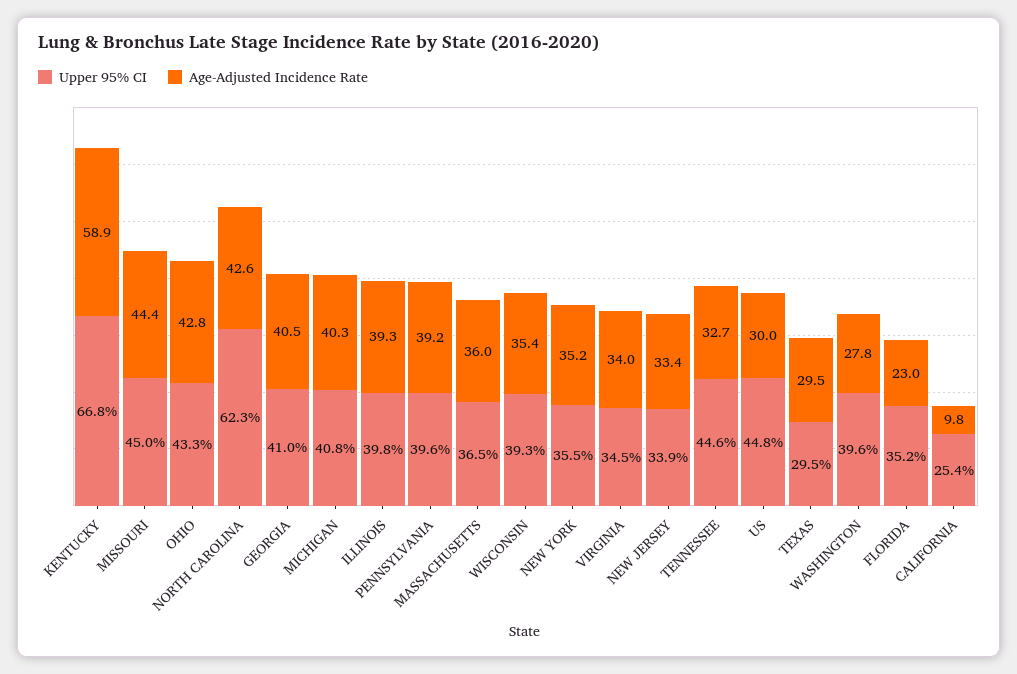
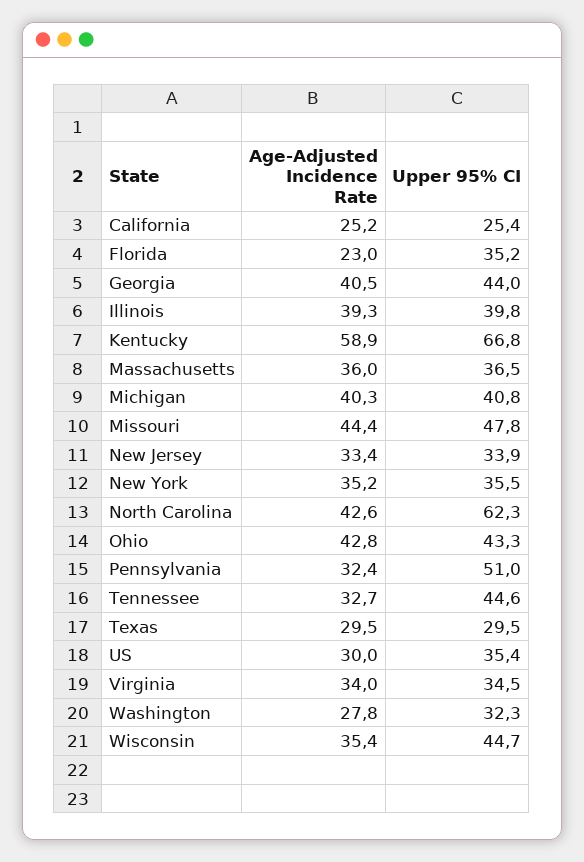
  {
    "Upper 95% CI": {
      "KENTUCKY": 66.8,
-     "MISSOURI": 45,
+     "MISSOURI": 47.8,
      "OHIO": 43.3,
      "NORTH CAROLINA": 62.3,
-     "GEORGIA": 41,
+     "GEORGIA": 44,
      "MICHIGAN": 40.8,
      "ILLINOIS": 39.8,
-     "PENNSYLVANIA": 39.6,
+     "PENNSYLVANIA": 51,
      "MASSACHUSETTS": 36.5,
-     "WISCONSIN": 39.3,
+     "WISCONSIN": 44.7,
      "NEW YORK": 35.5,
      "VIRGINIA": 34.5,
      "NEW JERSEY": 33.9,
      "TENNESSEE": 44.6,
-     "US": 44.8,
+     "US": 35.4,
      "TEXAS": 29.5,
-     "WASHINGTON": 39.6,
+     "WASHINGTON": 32.3,
      "FLORIDA": 35.2,
      "CALIFORNIA": 25.4
    },
    "Age-Adjusted Incidence Rate": {
      "KENTUCKY": 58.9,
      "MISSOURI": 44.4,
      "OHIO": 42.8,
      "NORTH CAROLINA": 42.6,
      "GEORGIA": 40.5,
      "MICHIGAN": 40.3,
      "ILLINOIS": 39.3,
-     "PENNSYLVANIA": 39.2,
+     "PENNSYLVANIA": 32.4,
      "MASSACHUSETTS": 36,
      "WISCONSIN": 35.4,
      "NEW YORK": 35.2,
      "VIRGINIA": 34,
      "NEW JERSEY": 33.4,
      "TENNESSEE": 32.7,
      "US": 30,
      "TEXAS": 29.5,
      "WASHINGTON": 27.8,
      "FLORIDA": 23,
-     "CALIFORNIA": 9.8
+     "CALIFORNIA": 25.2
    }
  }

